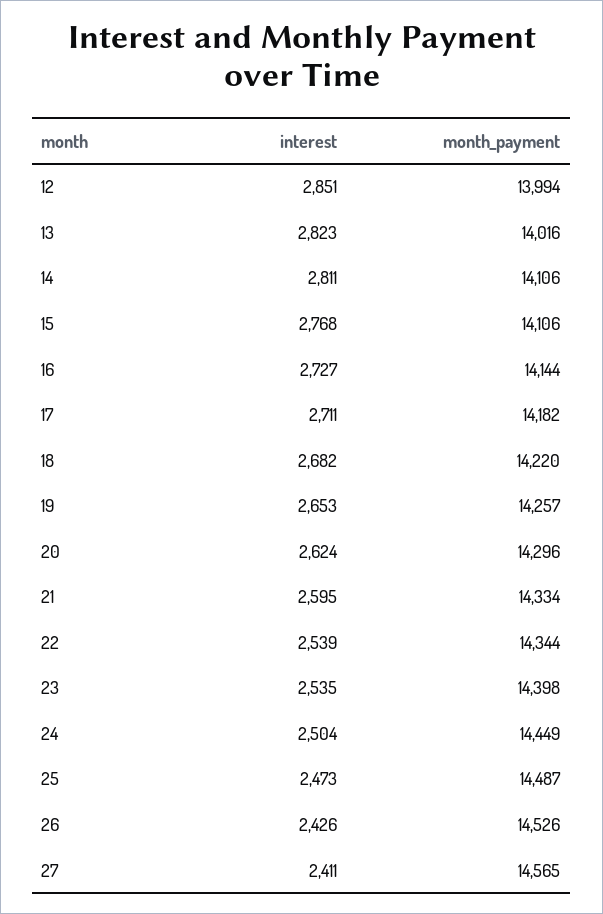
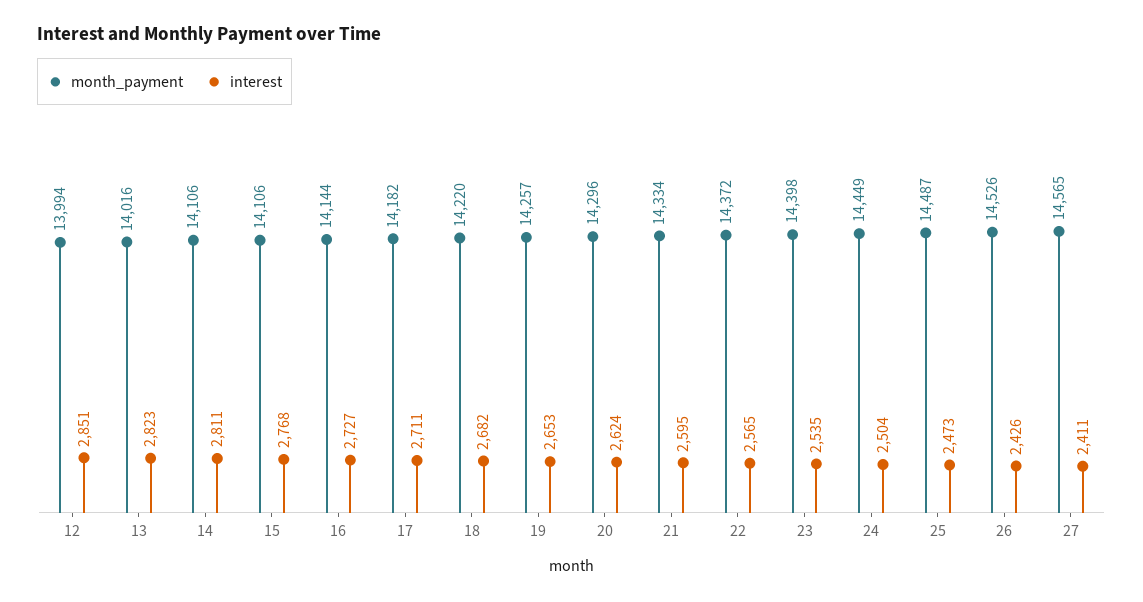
  {
    "interest": {
      "12": 2851,
      "13": 2823,
      "14": 2811,
      "15": 2768,
      "16": 2727,
      "17": 2711,
      "18": 2682,
      "19": 2653,
      "20": 2624,
      "21": 2595,
-     "22": 2539,
+     "22": 2565,
      "23": 2535,
      "24": 2504,
      "25": 2473,
      "26": 2426,
      "27": 2411
    },
    "month_payment": {
      "12": 13994,
      "13": 14016,
      "14": 14106,
      "15": 14106,
      "16": 14144,
      "17": 14182,
      "18": 14220,
      "19": 14257,
      "20": 14296,
      "21": 14334,
-     "22": 14344,
+     "22": 14372,
      "23": 14398,
      "24": 14449,
      "25": 14487,
      "26": 14526,
      "27": 14565
    }
  }

